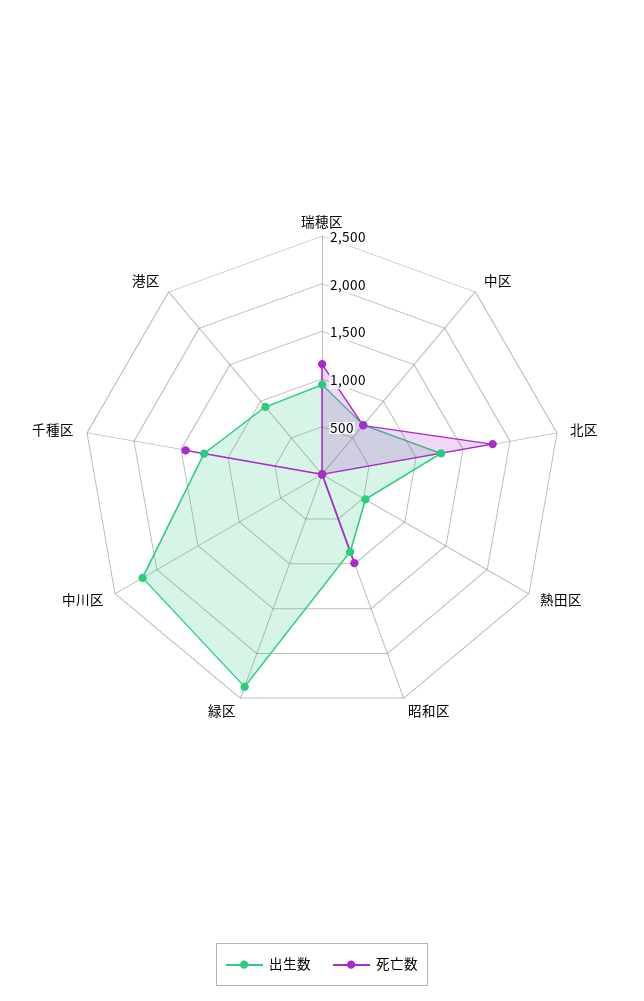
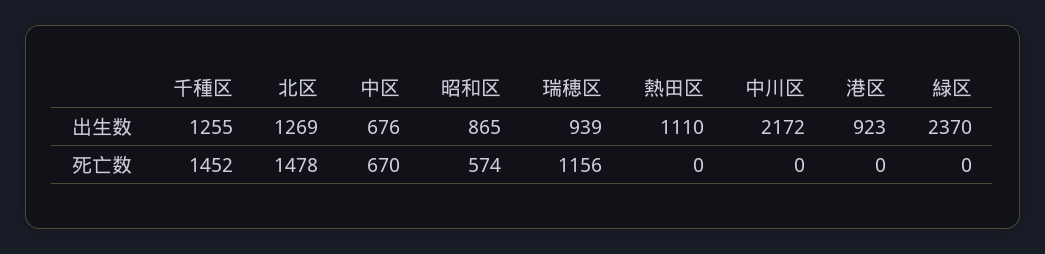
  {
    "出生数": {
      "瑞穂区": 939,
      "中区": 676,
      "北区": 1269,
-     "熱田区": 500,
+     "熱田区": 1110,
      "昭和区": 865,
      "緑区": 2370,
      "中川区": 2172,
      "千種区": 1255,
      "港区": 923
    },
    "死亡数": {
      "瑞穂区": 1156,
      "中区": 670,
-     "北区": 1800,
+     "北区": 1478,
      "熱田区": 0,
-     "昭和区": 1000,
+     "昭和区": 574,
      "緑区": 0,
      "中川区": 0,
      "千種区": 1452,
      "港区": 0
    }
  }

